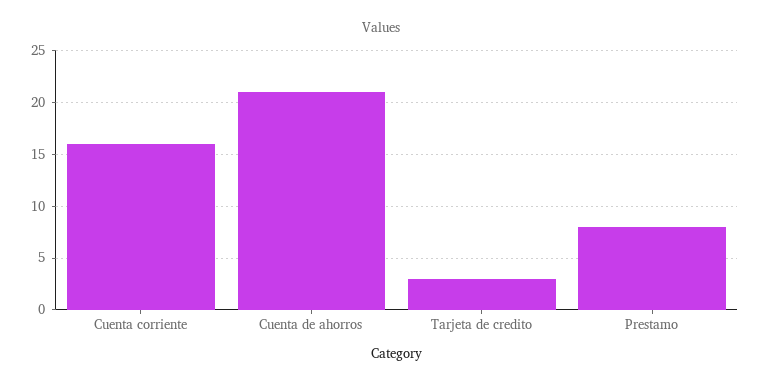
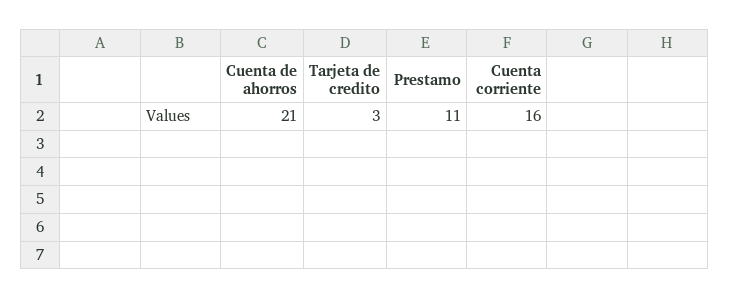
  {
    "Cuenta corriente": 16,
    "Cuenta de ahorros": 21,
    "Tarjeta de credito": 3,
-   "Prestamo": 8
+   "Prestamo": 11
  }

